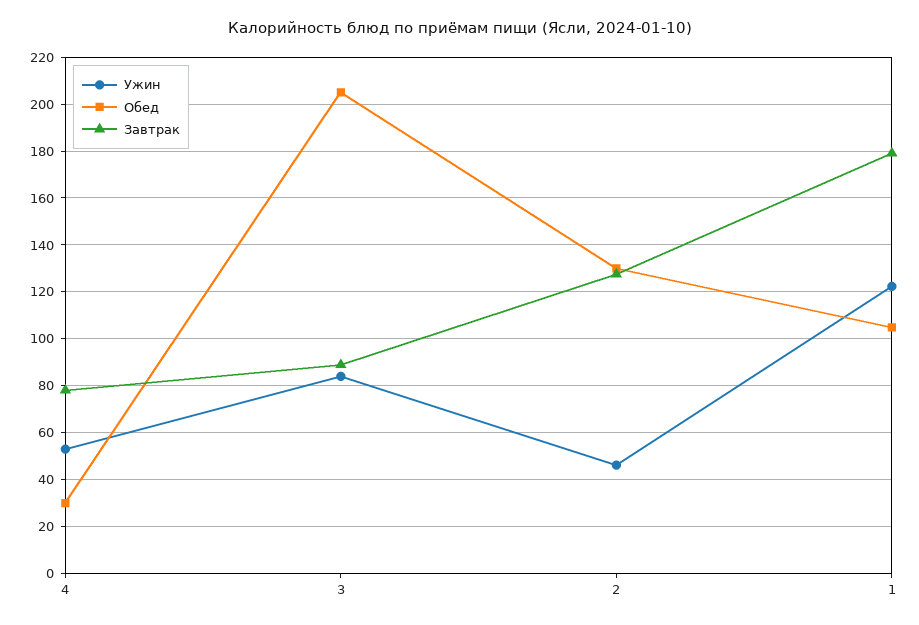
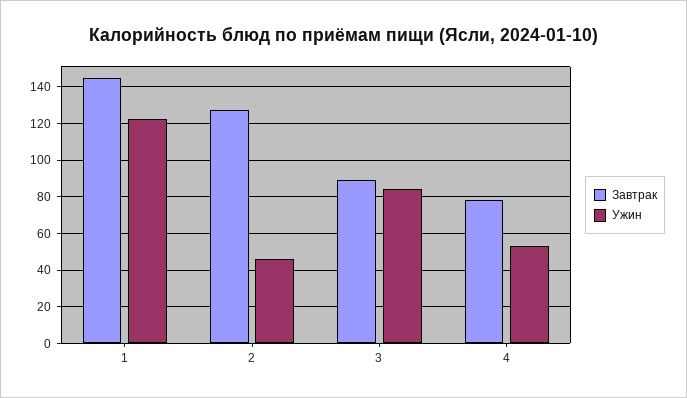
  {
    "Ужин": {
      "4": 55,
      "3": 85,
      "2": 45,
      "1": 120
    },
-   "Обед": {
-     "4": 30,
-     "3": 205,
-     "2": 130,
-     "1": 105
-   },
    "Завтрак": {
      "4": 80,
      "3": 90,
      "2": 130,
-     "1": 180
+     "1": 145
    }
  }

